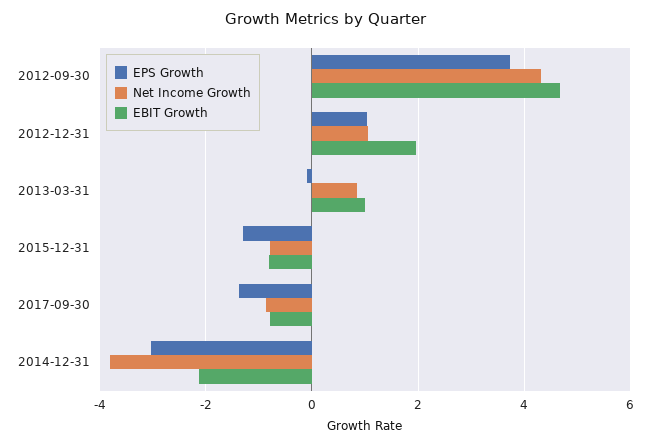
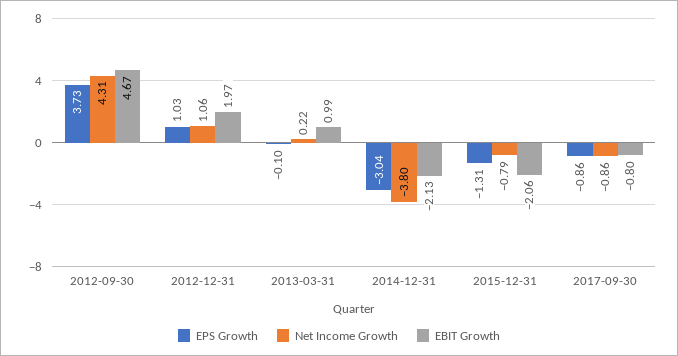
  {
    "EPS Growth": {
      "2012-09-30": 3.73,
      "2012-12-31": 1.03,
      "2013-03-31": -0.1,
      "2015-12-31": -1.31,
-     "2017-09-30": -1.4,
+     "2017-09-30": -0.86,
      "2014-12-31": -3.04
    },
    "Net Income Growth": {
      "2012-09-30": 4.31,
      "2012-12-31": 1.06,
-     "2013-03-31": 0.8,
+     "2013-03-31": 0.22,
      "2015-12-31": -0.79,
      "2017-09-30": -0.86,
      "2014-12-31": -3.8
    },
    "EBIT Growth": {
      "2012-09-30": 4.67,
      "2012-12-31": 1.97,
      "2013-03-31": 0.99,
-     "2015-12-31": -0.8,
+     "2015-12-31": -2.06,
      "2017-09-30": -0.8,
      "2014-12-31": -2.13
    }
  }

